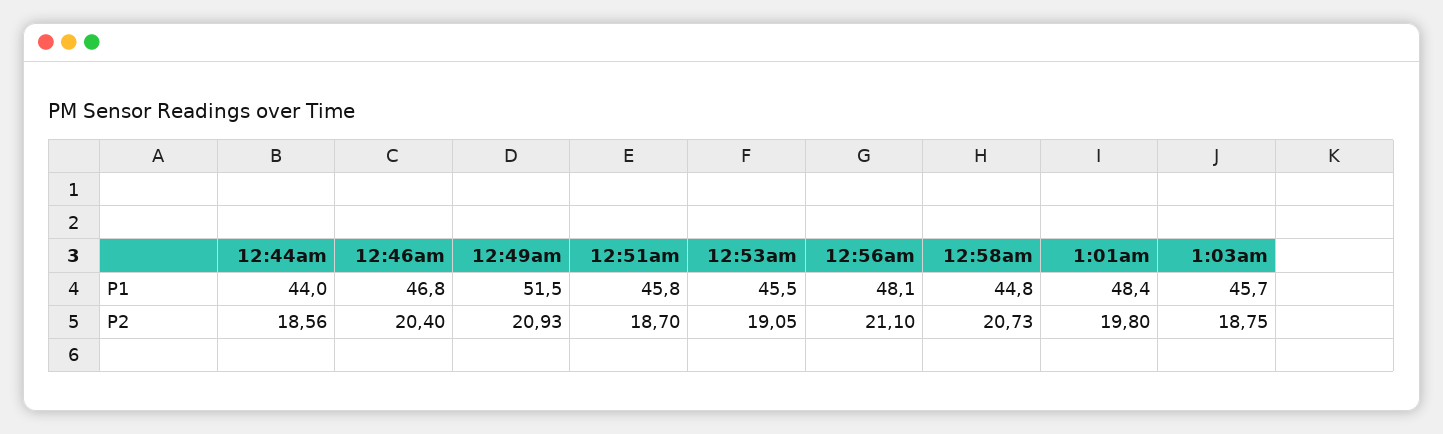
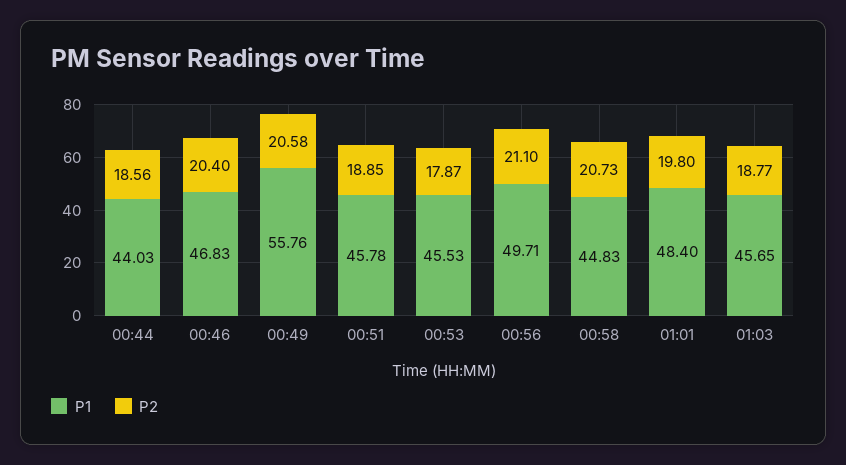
  {
    "P1": {
      "12:44am": 44.03,
      "12:46am": 46.83,
-     "12:49am": 51.5,
+     "12:49am": 55.76,
      "12:51am": 45.78,
      "12:53am": 45.53,
-     "12:56am": 48.1,
+     "12:56am": 49.71,
      "12:58am": 44.83,
      "1:01am": 48.4,
      "1:03am": 45.65
    },
    "P2": {
      "12:44am": 18.56,
      "12:46am": 20.4,
-     "12:49am": 20.93,
+     "12:49am": 20.58,
-     "12:51am": 18.7,
+     "12:51am": 18.85,
-     "12:53am": 19.05,
+     "12:53am": 17.87,
      "12:56am": 21.1,
      "12:58am": 20.73,
      "1:01am": 19.8,
-     "1:03am": 18.75
+     "1:03am": 18.77
    }
  }

